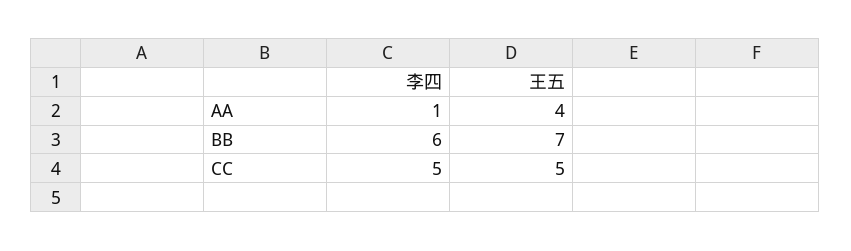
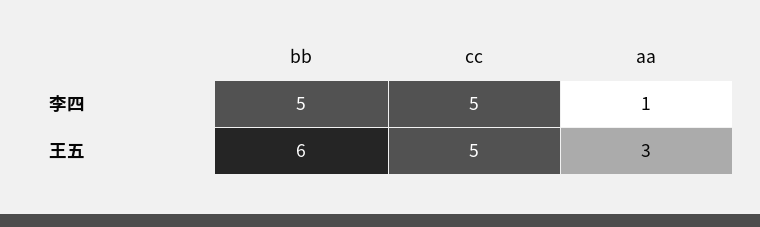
  {
    "李四": {
      "AA": 1,
-     "BB": 6,
+     "BB": 5,
      "CC": 5
    },
    "王五": {
-     "AA": 4,
+     "AA": 3,
-     "BB": 7,
+     "BB": 6,
      "CC": 5
    }
  }

